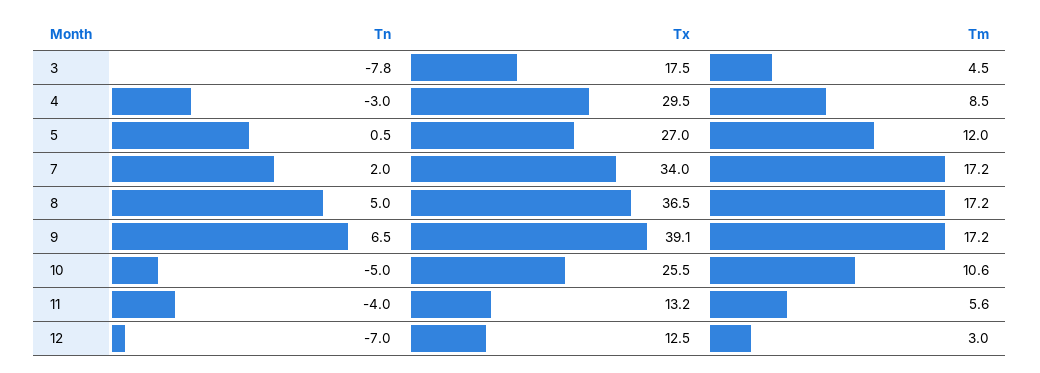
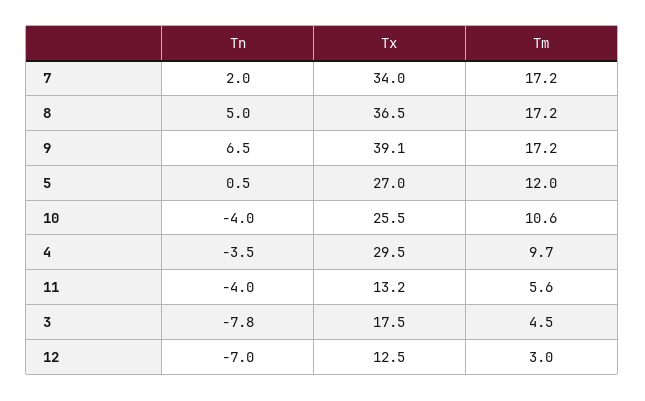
  {
    "Tn": {
      "3": -7.8,
-     "4": -3,
+     "4": -3.5,
      "5": 0.5,
      "7": 2,
      "8": 5,
      "9": 6.5,
-     "10": -5,
+     "10": -4,
      "11": -4,
      "12": -7
    },
    "Tx": {
      "3": 17.5,
      "4": 29.5,
      "5": 27,
      "7": 34,
      "8": 36.5,
      "9": 39.1,
      "10": 25.5,
      "11": 13.2,
      "12": 12.5
    },
    "Tm": {
      "3": 4.5,
-     "4": 8.5,
+     "4": 9.7,
      "5": 12,
      "7": 17.2,
      "8": 17.2,
      "9": 17.2,
      "10": 10.6,
      "11": 5.6,
      "12": 3
    }
  }

